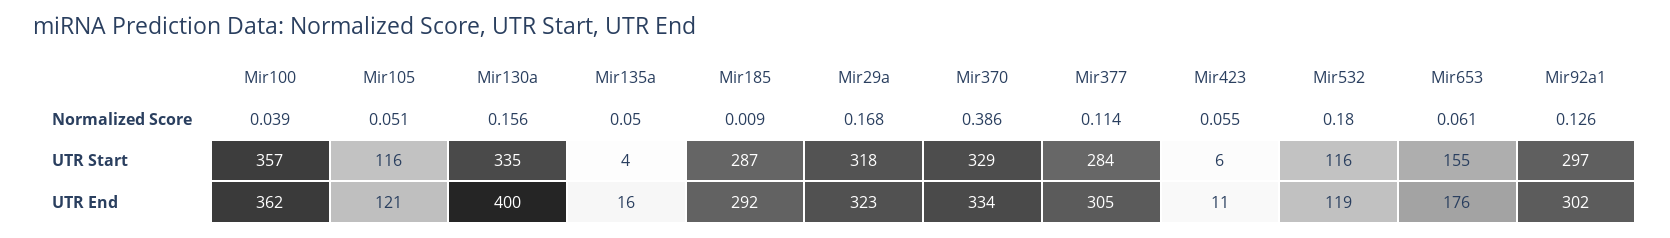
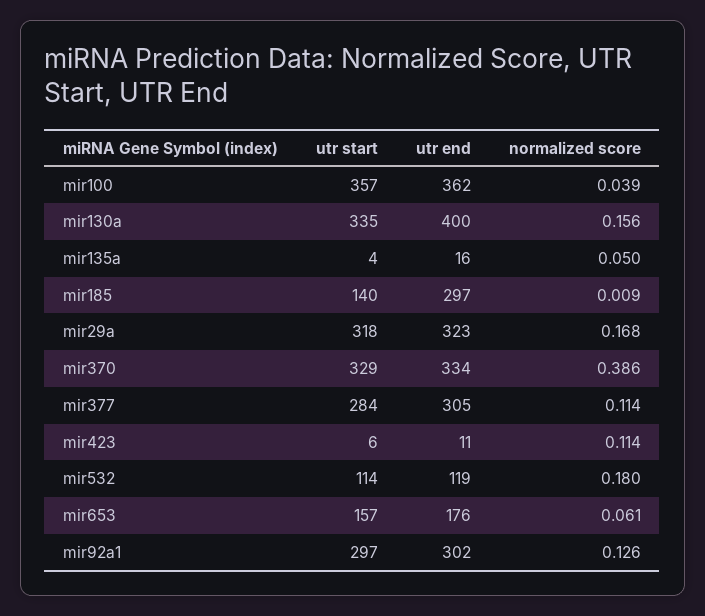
  {
    "Mir100": {
      "Normalized Score": 0.039,
      "UTR Start": 357,
      "UTR End": 362
    },
-   "Mir105": {
-     "Normalized Score": 0.051,
-     "UTR Start": 116,
-     "UTR End": 121
-   },
    "Mir130a": {
      "Normalized Score": 0.156,
      "UTR Start": 335,
      "UTR End": 400
    },
    "Mir135a": {
      "Normalized Score": 0.05,
      "UTR Start": 4,
      "UTR End": 16
    },
    "Mir185": {
      "Normalized Score": 0.009,
-     "UTR Start": 287,
+     "UTR Start": 140,
-     "UTR End": 292
+     "UTR End": 297
    },
    "Mir29a": {
      "Normalized Score": 0.168,
      "UTR Start": 318,
      "UTR End": 323
    },
    "Mir370": {
      "Normalized Score": 0.386,
      "UTR Start": 329,
      "UTR End": 334
    },
    "Mir377": {
      "Normalized Score": 0.114,
      "UTR Start": 284,
      "UTR End": 305
    },
    "Mir423": {
-     "Normalized Score": 0.055,
+     "Normalized Score": 0.114,
      "UTR Start": 6,
      "UTR End": 11
    },
    "Mir532": {
      "Normalized Score": 0.18,
-     "UTR Start": 116,
+     "UTR Start": 114,
      "UTR End": 119
    },
    "Mir653": {
      "Normalized Score": 0.061,
-     "UTR Start": 155,
+     "UTR Start": 157,
      "UTR End": 176
    },
    "Mir92a1": {
      "Normalized Score": 0.126,
      "UTR Start": 297,
      "UTR End": 302
    }
  }

